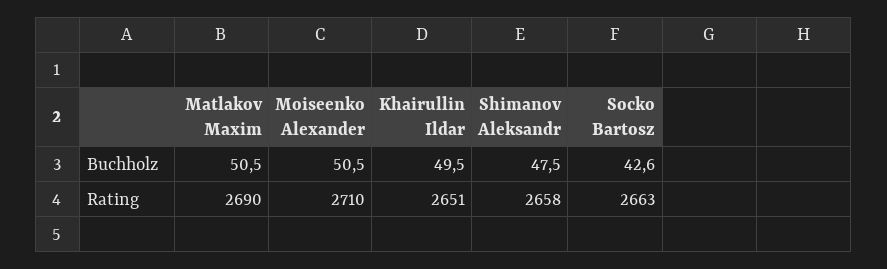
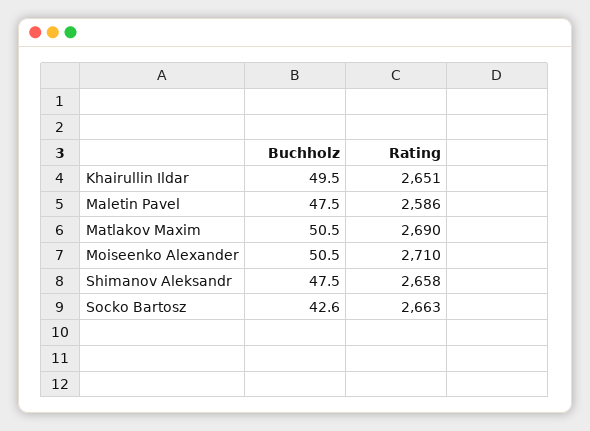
  {
    "Matlakov Maxim": {
      "Buchholz": 50.5,
      "Rating": 2690
    },
    "Moiseenko Alexander": {
      "Buchholz": 50.5,
      "Rating": 2710
    },
    "Khairullin Ildar": {
      "Buchholz": 49.5,
      "Rating": 2651
    },
    "Shimanov Aleksandr": {
      "Buchholz": 47.5,
      "Rating": 2658
    },
    "Socko Bartosz": {
      "Buchholz": 42.6,
      "Rating": 2663
-   }
+   },
+   "Maletin Pavel": {
+     "Buchholz": 47.5,
+     "Rating": 2586
+   }
  }

